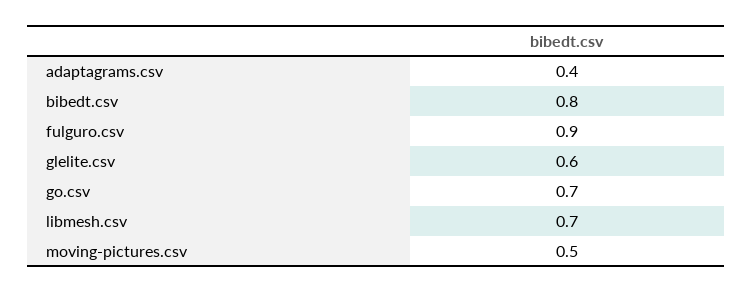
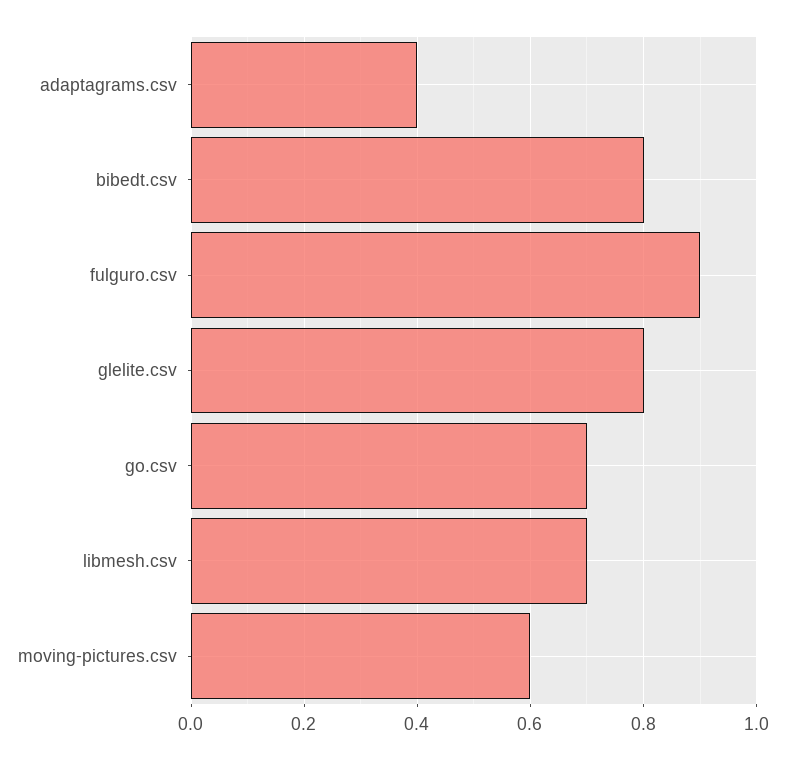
  {
    "adaptagrams.csv": 0.4,
    "bibedt.csv": 0.8,
    "fulguro.csv": 0.9,
-   "glelite.csv": 0.6,
+   "glelite.csv": 0.8,
    "go.csv": 0.7,
    "libmesh.csv": 0.7,
-   "moving-pictures.csv": 0.5
+   "moving-pictures.csv": 0.6
  }

